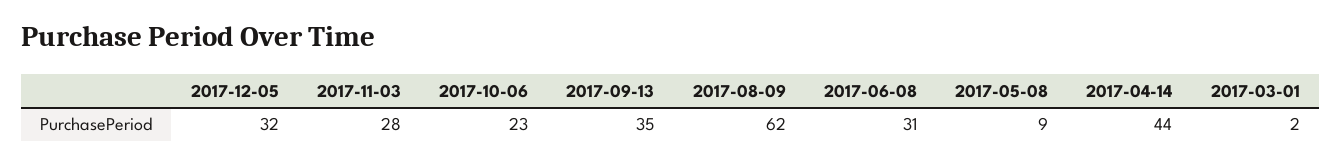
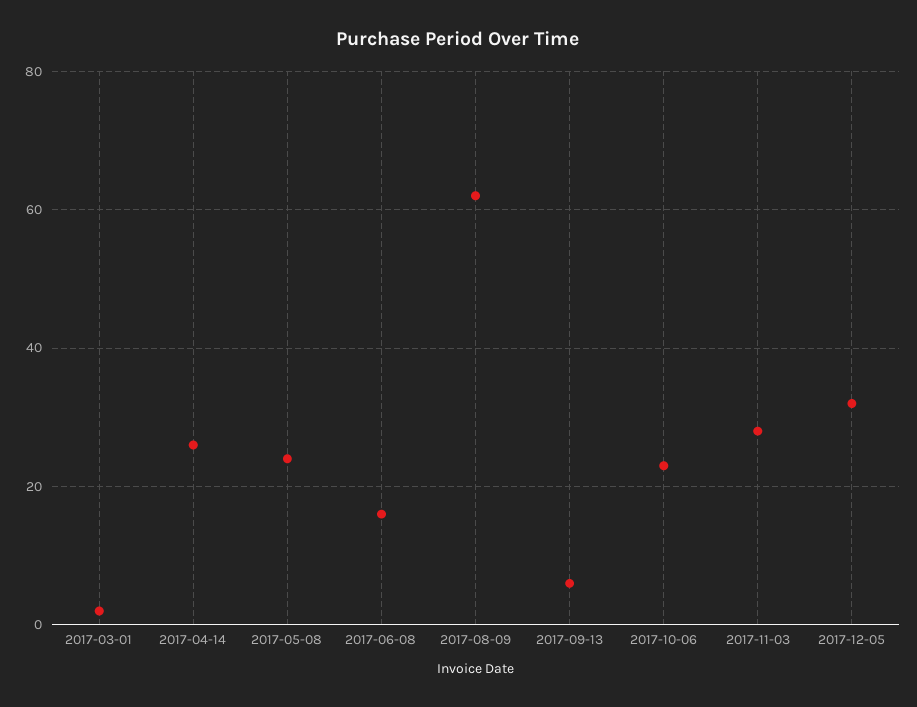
  {
    "2017-12-05": 32,
    "2017-11-03": 28,
    "2017-10-06": 23,
-   "2017-09-13": 35,
+   "2017-09-13": 5,
    "2017-08-09": 62,
-   "2017-06-08": 31,
+   "2017-06-08": 15,
-   "2017-05-08": 9,
+   "2017-05-08": 25,
-   "2017-04-14": 44,
+   "2017-04-14": 25,
    "2017-03-01": 2
  }

